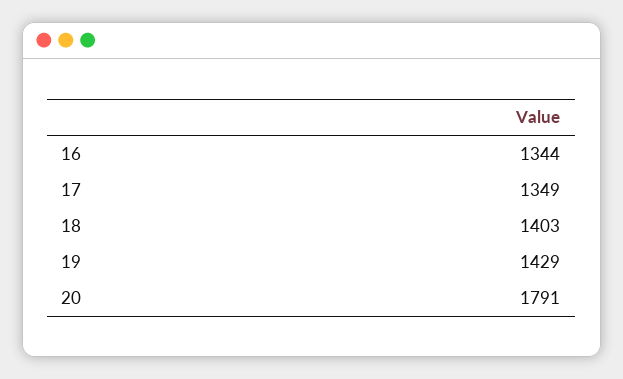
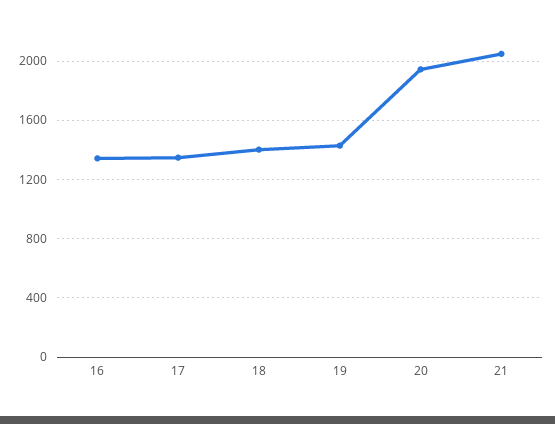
  {
    "16": 1344,
    "17": 1349,
    "18": 1403,
    "19": 1429,
-   "20": 1791
+   "20": 1950,
+   "21": 2050
  }

